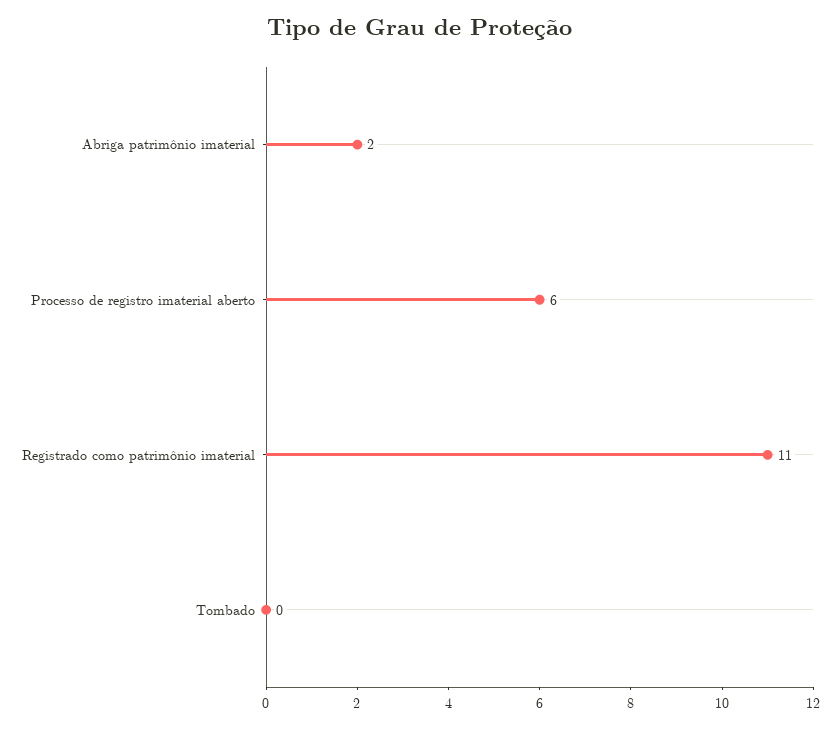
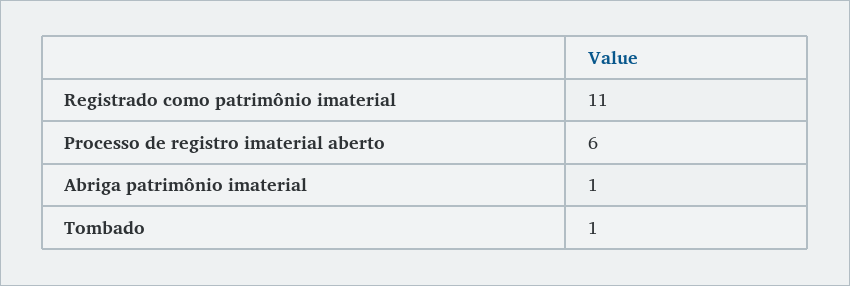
  {
-   "Abriga patrimônio imaterial": 2,
+   "Abriga patrimônio imaterial": 1,
    "Processo de registro imaterial aberto": 6,
    "Registrado como patrimônio imaterial": 11,
-   "Tombado": 0
+   "Tombado": 1
  }

